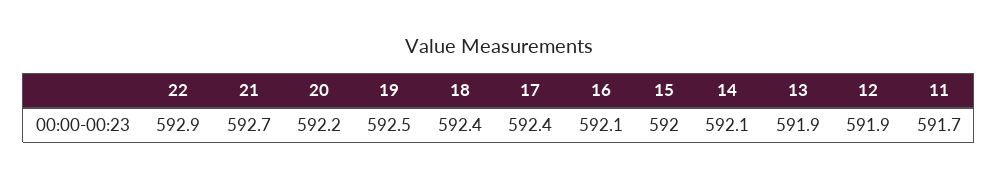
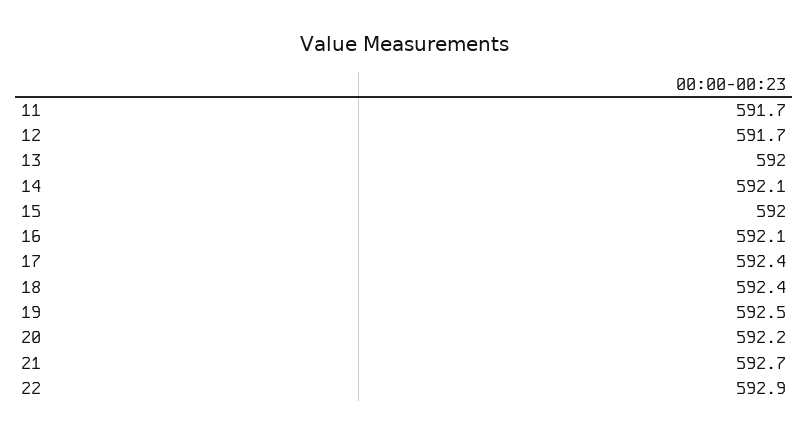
  {
    "22": 592.9,
    "21": 592.7,
    "20": 592.2,
    "19": 592.5,
    "18": 592.4,
    "17": 592.4,
    "16": 592.1,
    "15": 592,
    "14": 592.1,
-   "13": 591.9,
+   "13": 592,
-   "12": 591.9,
+   "12": 591.7,
    "11": 591.7
  }

